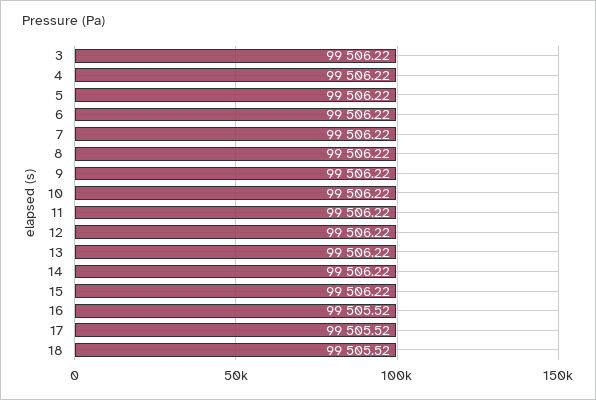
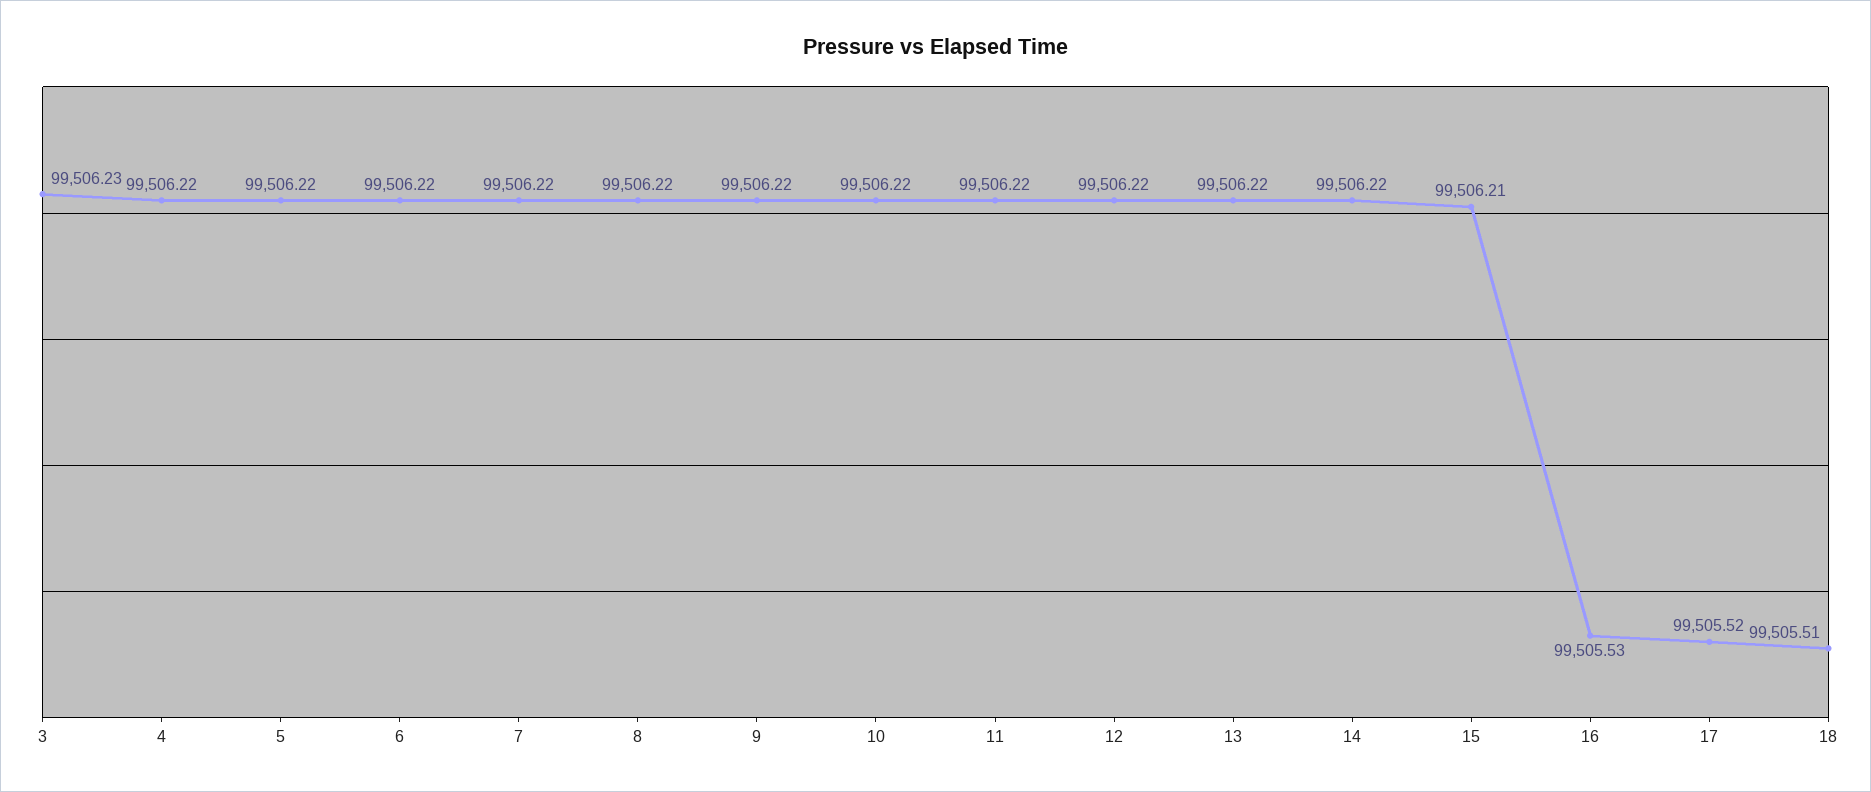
  {
-   "3": 99506.22,
+   "3": 99506.23,
    "4": 99506.22,
    "5": 99506.22,
    "6": 99506.22,
    "7": 99506.22,
    "8": 99506.22,
    "9": 99506.22,
    "10": 99506.22,
    "11": 99506.22,
    "12": 99506.22,
    "13": 99506.22,
    "14": 99506.22,
-   "15": 99506.22,
+   "15": 99506.21,
-   "16": 99505.52,
+   "16": 99505.53,
    "17": 99505.52,
-   "18": 99505.52
+   "18": 99505.51
  }

